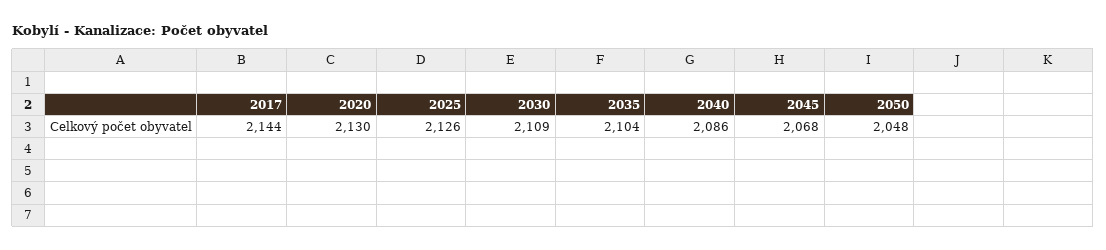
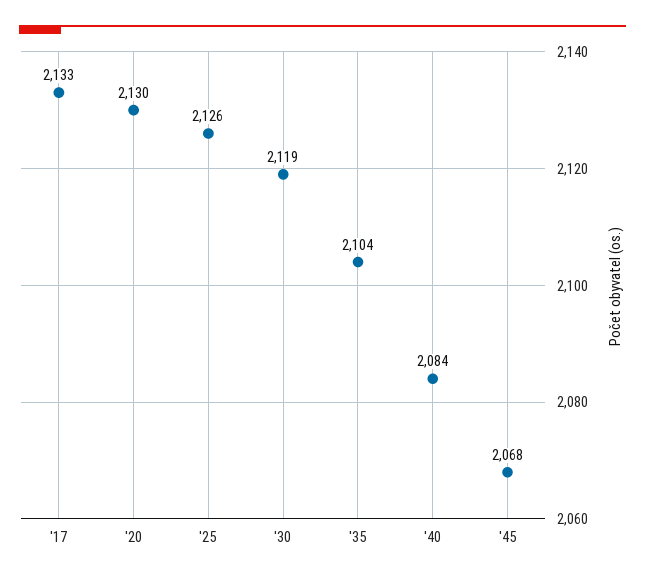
  {
-   "2017": 2144,
+   "2017": 2133,
    "2020": 2130,
    "2025": 2126,
-   "2030": 2109,
+   "2030": 2119,
    "2035": 2104,
-   "2040": 2086,
+   "2040": 2084,
-   "2045": 2068,
+   "2045": 2068
-   "2050": 2048
  }

